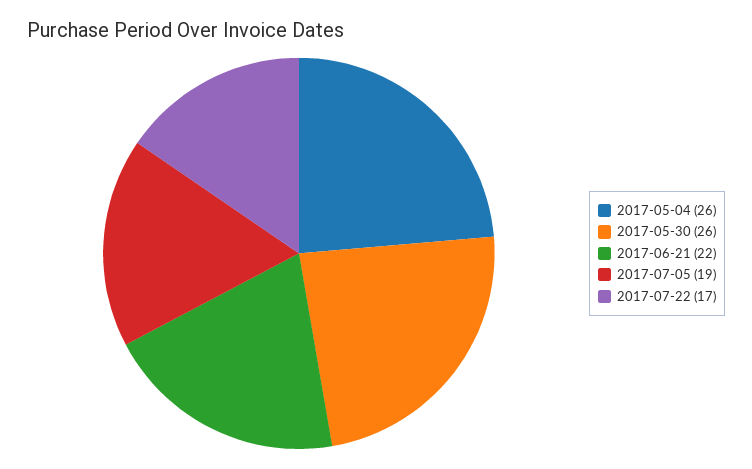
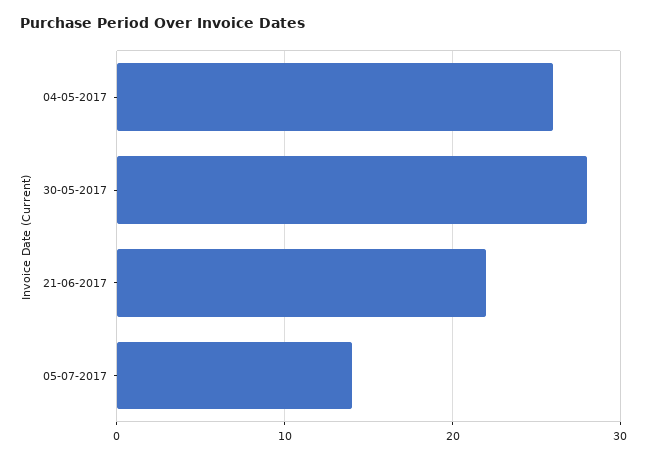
  {
    "2017-05-04": 26,
-   "2017-05-30": 26,
+   "2017-05-30": 28,
    "2017-06-21": 22,
-   "2017-07-05": 19,
+   "2017-07-05": 14
-   "2017-07-22": 17
  }

